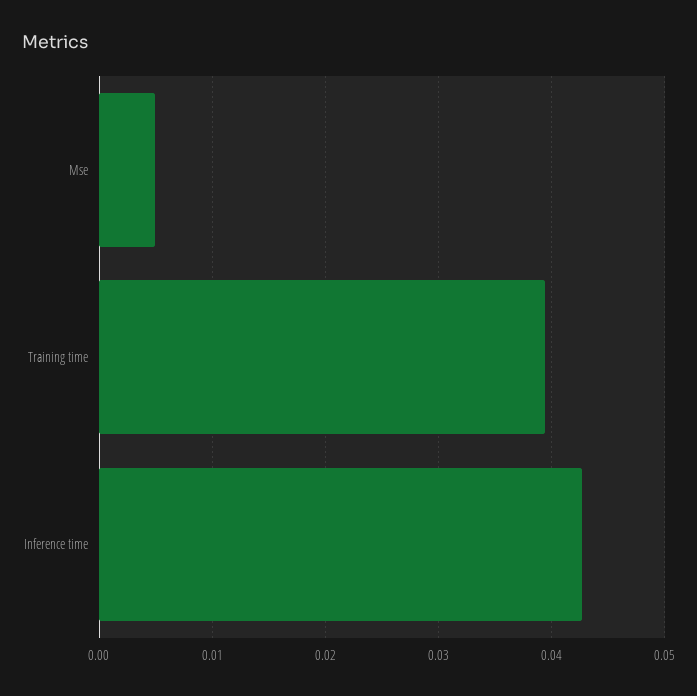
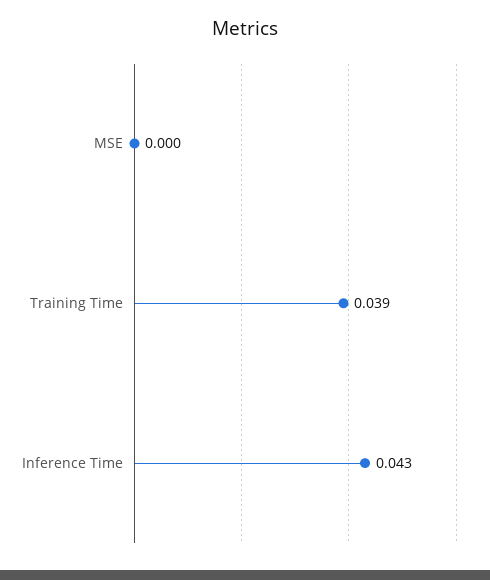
  {
-   "Mse": 0.005,
+   "Mse": 0,
    "Training time": 0.039,
    "Inference time": 0.043
  }

